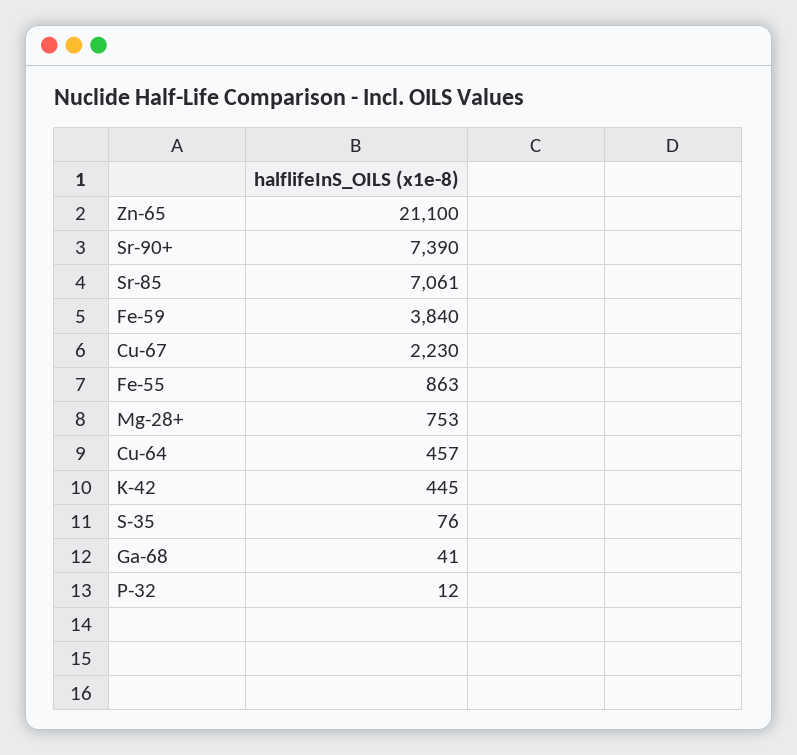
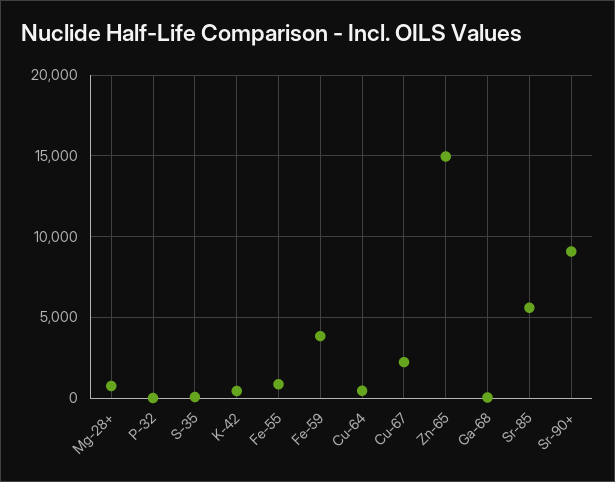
  {
-   "Zn-65": 21100,
+   "Zn-65": 15000,
-   "Sr-90+": 7390,
+   "Sr-90+": 9000,
-   "Sr-85": 7061,
+   "Sr-85": 5500,
    "Fe-59": 3840,
    "Cu-67": 2230,
    "Fe-55": 863,
    "Mg-28+": 753,
    "Cu-64": 457,
    "K-42": 445,
    "S-35": 76,
    "Ga-68": 41,
    "P-32": 12
  }

